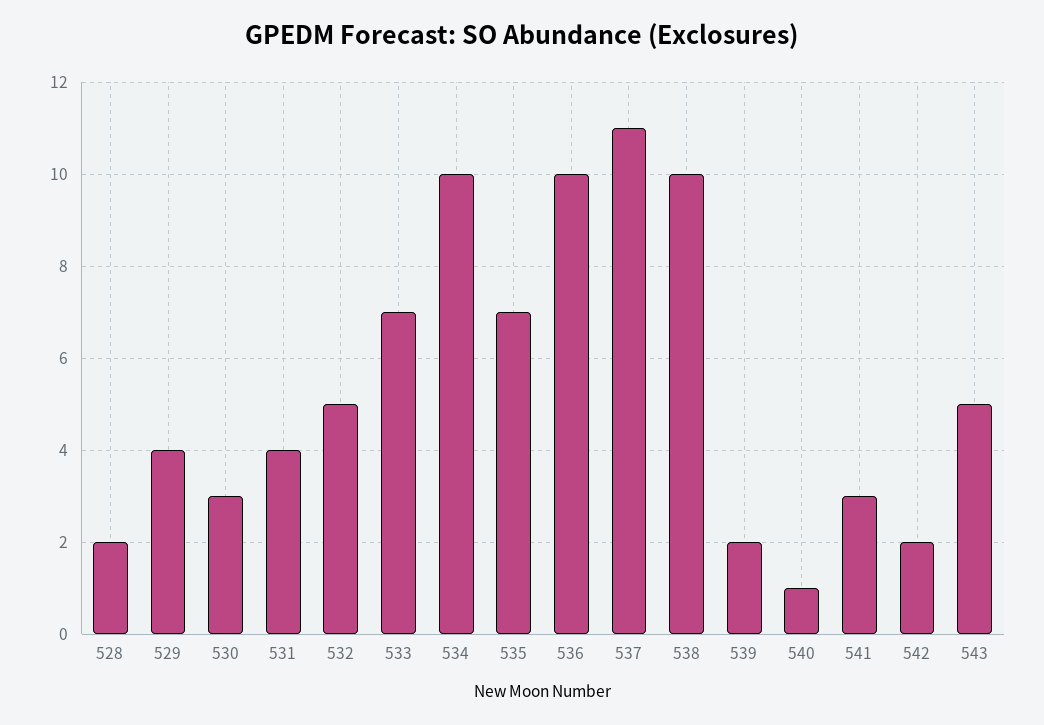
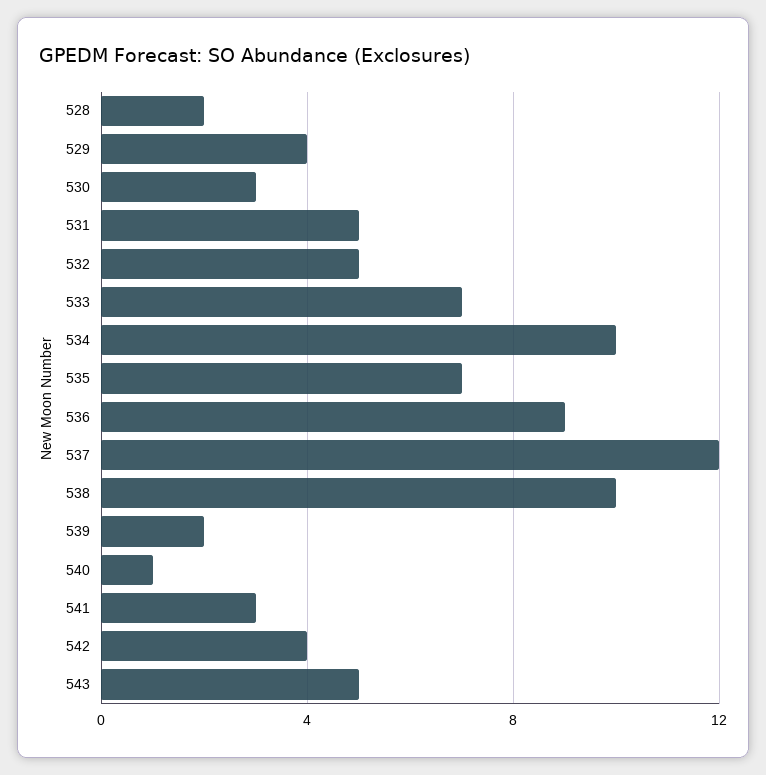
  {
    "528": 2,
    "529": 4,
    "530": 3,
-   "531": 4,
+   "531": 5,
    "532": 5,
    "533": 7,
    "534": 10,
    "535": 7,
-   "536": 10,
+   "536": 9,
-   "537": 11,
+   "537": 12,
    "538": 10,
    "539": 2,
    "540": 1,
    "541": 3,
-   "542": 2,
+   "542": 4,
    "543": 5
  }

